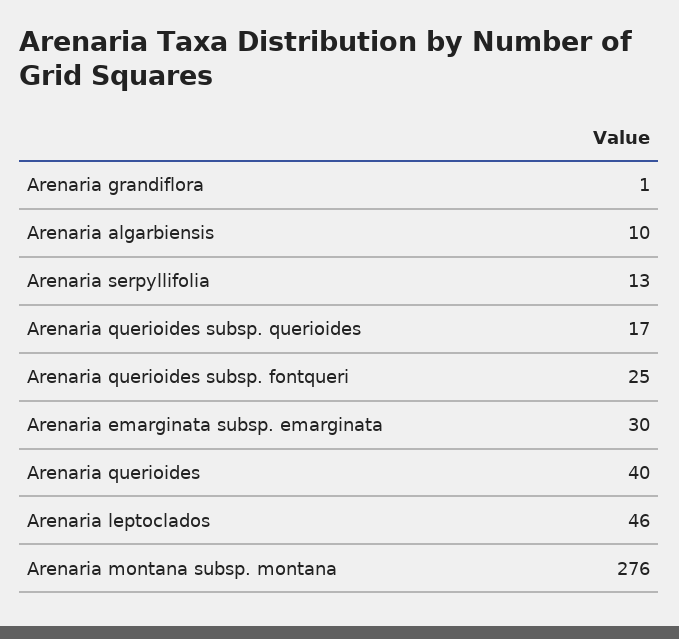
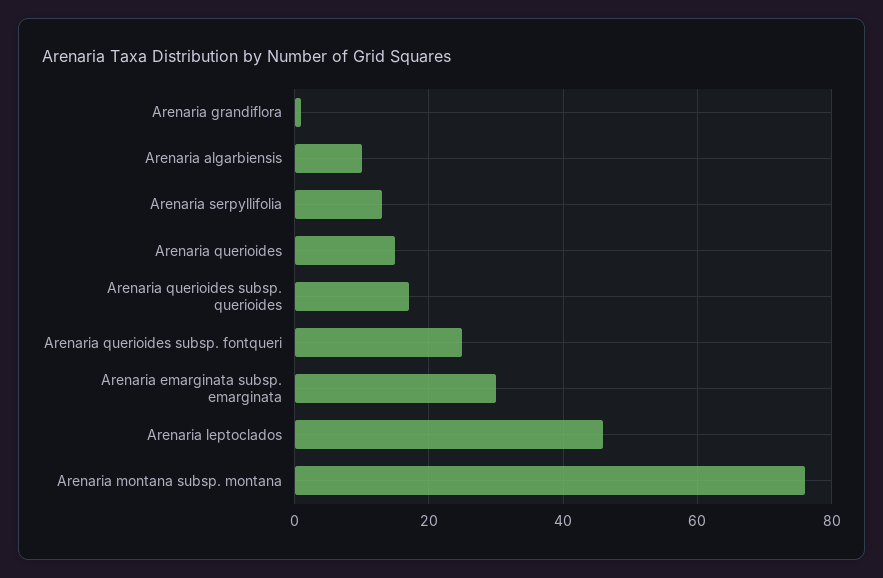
  {
    "Arenaria grandiflora": 1,
    "Arenaria algarbiensis": 10,
    "Arenaria serpyllifolia": 13,
    "Arenaria querioides subsp. querioides": 17,
    "Arenaria querioides subsp. fontqueri": 25,
    "Arenaria emarginata subsp. emarginata": 30,
-   "Arenaria querioides": 40,
+   "Arenaria querioides": 15,
    "Arenaria leptoclados": 46,
-   "Arenaria montana subsp. montana": 276
+   "Arenaria montana subsp. montana": 75
  }

